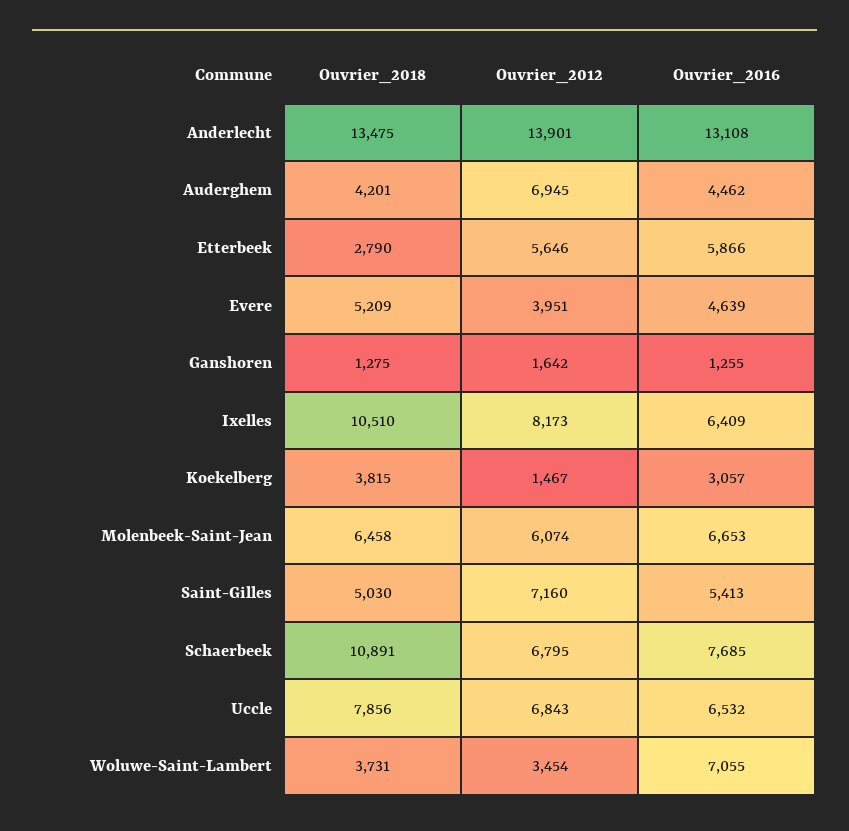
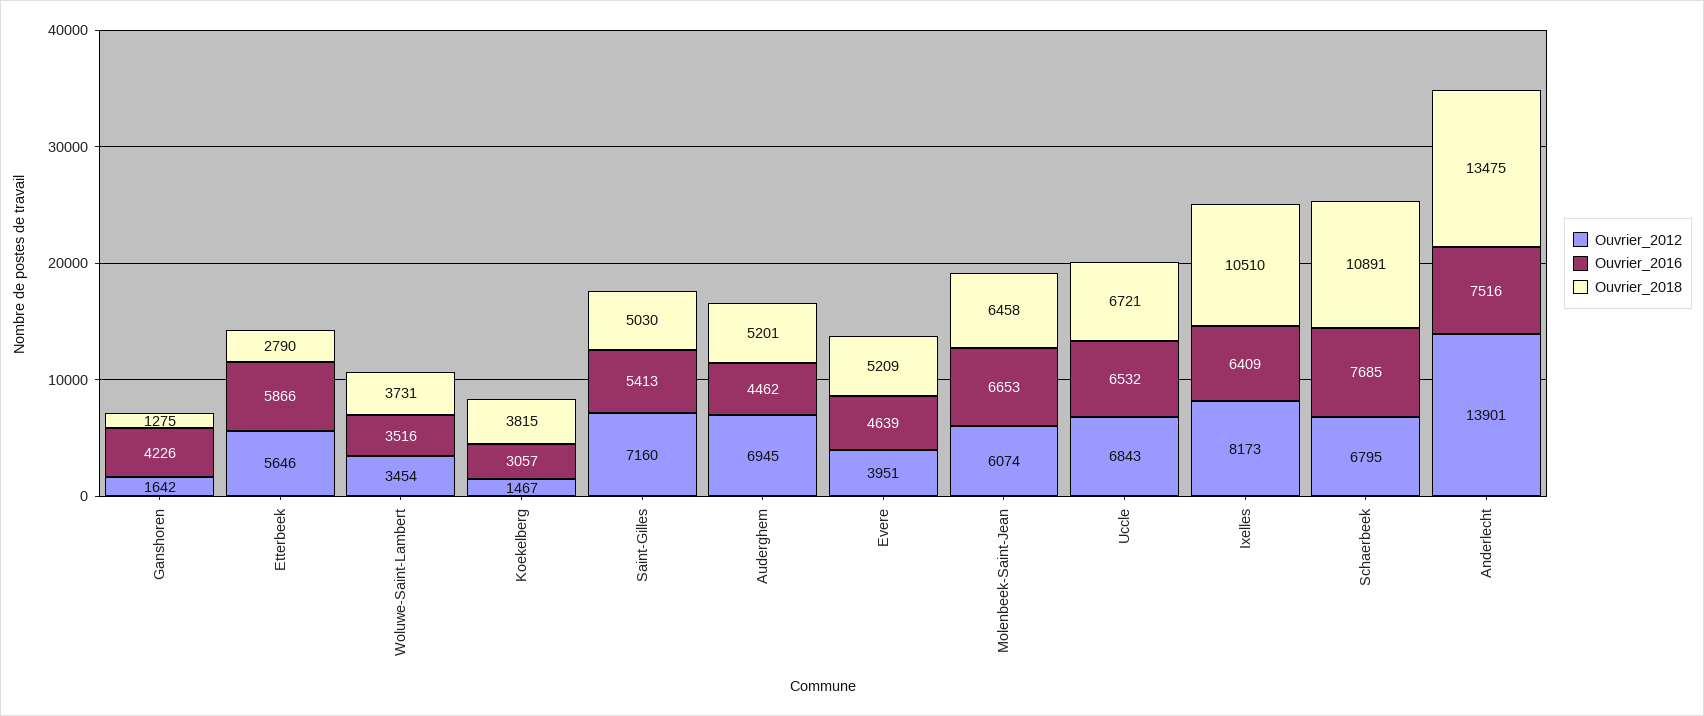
  {
    "Ouvrier_2018": {
      "Anderlecht": 13475,
-     "Auderghem": 4201,
+     "Auderghem": 5201,
      "Etterbeek": 2790,
      "Evere": 5209,
      "Ganshoren": 1275,
      "Ixelles": 10510,
      "Koekelberg": 3815,
      "Molenbeek-Saint-Jean": 6458,
      "Saint-Gilles": 5030,
      "Schaerbeek": 10891,
-     "Uccle": 7856,
+     "Uccle": 6721,
      "Woluwe-Saint-Lambert": 3731
    },
    "Ouvrier_2012": {
      "Anderlecht": 13901,
      "Auderghem": 6945,
      "Etterbeek": 5646,
      "Evere": 3951,
      "Ganshoren": 1642,
      "Ixelles": 8173,
      "Koekelberg": 1467,
      "Molenbeek-Saint-Jean": 6074,
      "Saint-Gilles": 7160,
      "Schaerbeek": 6795,
      "Uccle": 6843,
      "Woluwe-Saint-Lambert": 3454
    },
    "Ouvrier_2016": {
-     "Anderlecht": 13108,
+     "Anderlecht": 7516,
      "Auderghem": 4462,
      "Etterbeek": 5866,
      "Evere": 4639,
-     "Ganshoren": 1255,
+     "Ganshoren": 4226,
      "Ixelles": 6409,
      "Koekelberg": 3057,
      "Molenbeek-Saint-Jean": 6653,
      "Saint-Gilles": 5413,
      "Schaerbeek": 7685,
      "Uccle": 6532,
-     "Woluwe-Saint-Lambert": 7055
+     "Woluwe-Saint-Lambert": 3516
    }
  }

